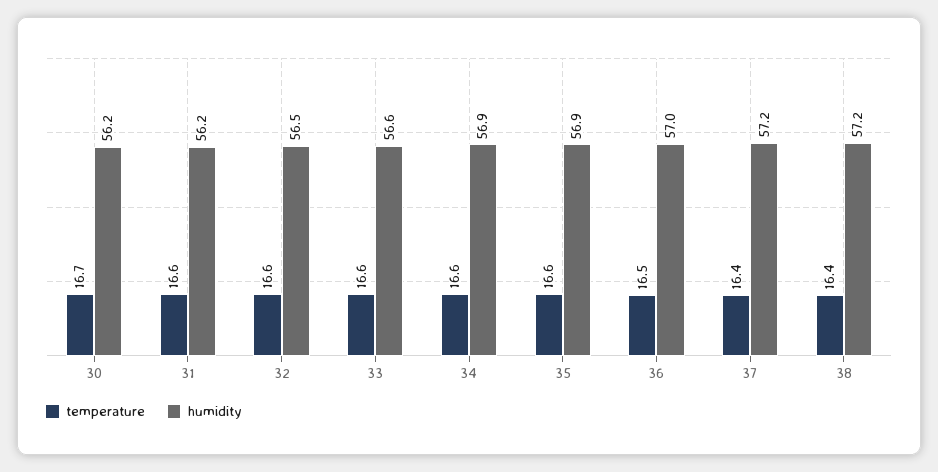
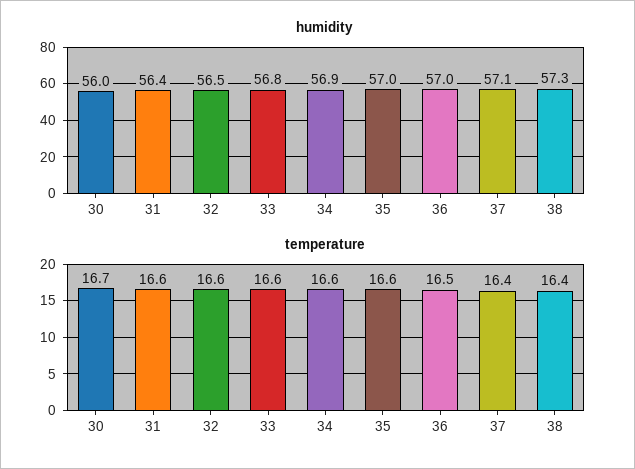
  {
    "temperature": {
      "30": 16.7,
      "31": 16.6,
      "32": 16.6,
      "33": 16.6,
      "34": 16.6,
      "35": 16.6,
      "36": 16.5,
      "37": 16.4,
      "38": 16.4
    },
    "humidity": {
-     "30": 56.2,
+     "30": 56,
-     "31": 56.2,
+     "31": 56.4,
      "32": 56.5,
-     "33": 56.6,
+     "33": 56.8,
      "34": 56.9,
-     "35": 56.9,
+     "35": 57,
      "36": 57,
-     "37": 57.2,
+     "37": 57.1,
-     "38": 57.2
+     "38": 57.3
    }
  }

